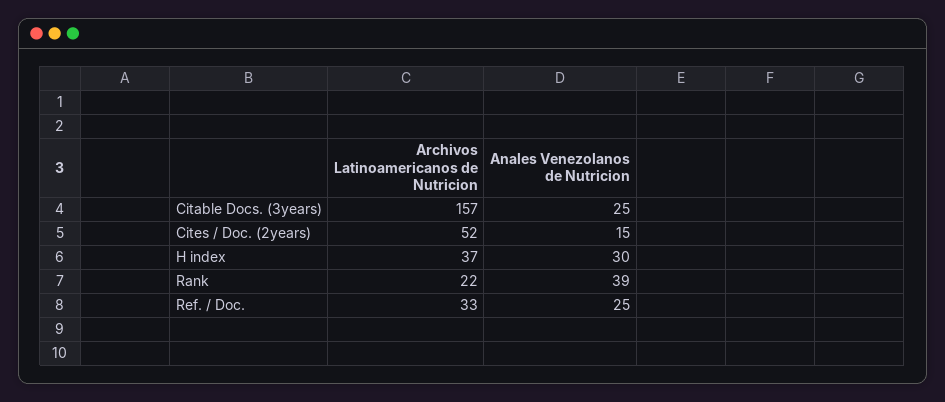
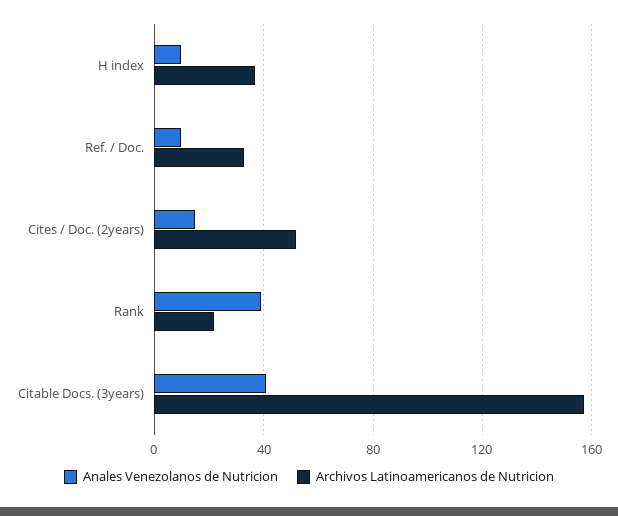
  {
    "Archivos Latinoamericanos de Nutricion": {
      "Citable Docs. (3years)": 157,
      "Cites / Doc. (2years)": 52,
      "H index": 37,
      "Rank": 22,
      "Ref. / Doc.": 33
    },
    "Anales Venezolanos de Nutricion": {
-     "Citable Docs. (3years)": 25,
+     "Citable Docs. (3years)": 40,
      "Cites / Doc. (2years)": 15,
-     "H index": 30,
+     "H index": 10,
      "Rank": 39,
-     "Ref. / Doc.": 25
+     "Ref. / Doc.": 10
    }
  }

